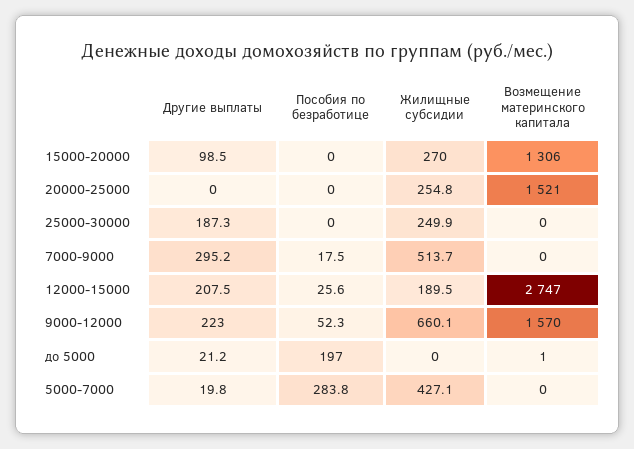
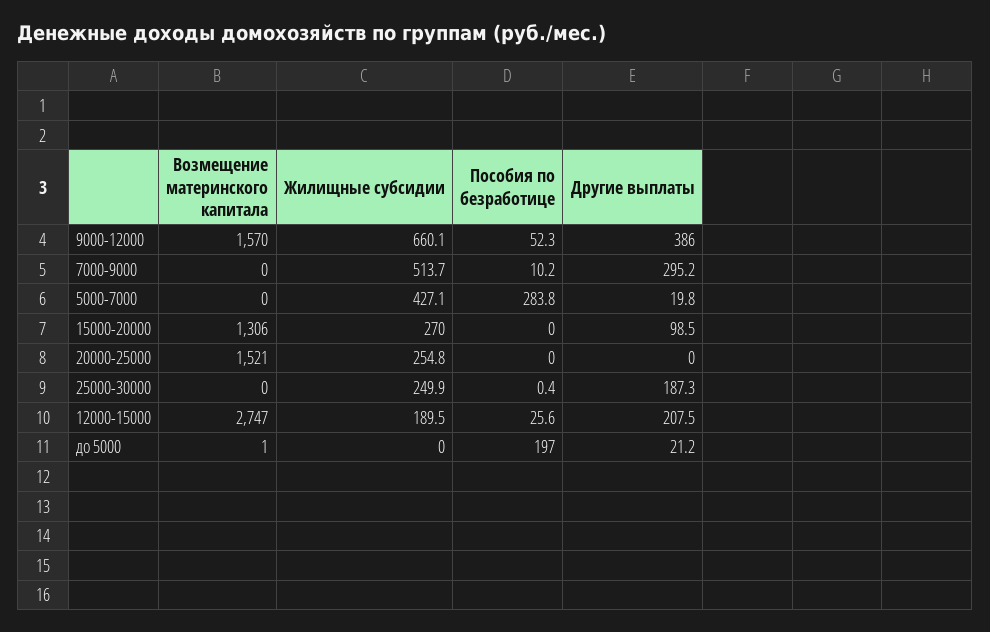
  {
    "Другие выплаты": {
      "15000-20000": 98.5,
      "20000-25000": 0,
      "25000-30000": 187.3,
      "7000-9000": 295.2,
      "12000-15000": 207.5,
-     "9000-12000": 223,
+     "9000-12000": 386,
      "до 5000": 21.2,
      "5000-7000": 19.8
    },
    "Пособия по безработице": {
      "15000-20000": 0,
      "20000-25000": 0,
-     "25000-30000": 0,
+     "25000-30000": 0.4,
-     "7000-9000": 17.5,
+     "7000-9000": 10.2,
      "12000-15000": 25.6,
      "9000-12000": 52.3,
      "до 5000": 197,
      "5000-7000": 283.8
    },
    "Жилищные субсидии": {
      "15000-20000": 270,
      "20000-25000": 254.8,
      "25000-30000": 249.9,
      "7000-9000": 513.7,
      "12000-15000": 189.5,
      "9000-12000": 660.1,
      "до 5000": 0,
      "5000-7000": 427.1
    },
    "Возмещение материнского капитала": {
      "15000-20000": 1306,
      "20000-25000": 1521,
      "25000-30000": 0,
      "7000-9000": 0,
      "12000-15000": 2747,
      "9000-12000": 1570,
      "до 5000": 1,
      "5000-7000": 0
    }
  }

